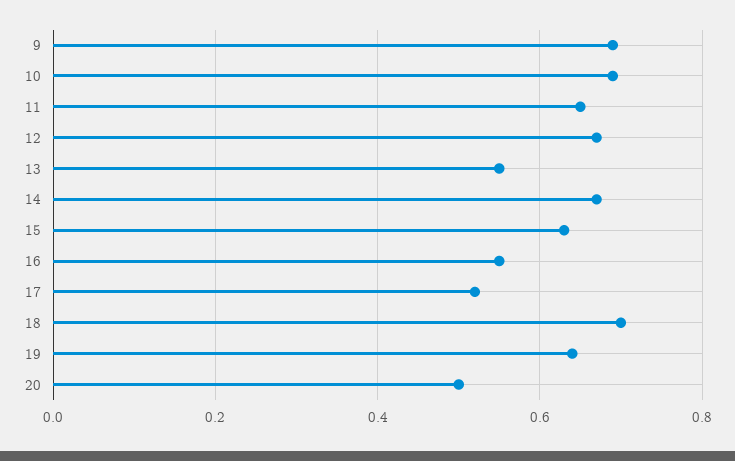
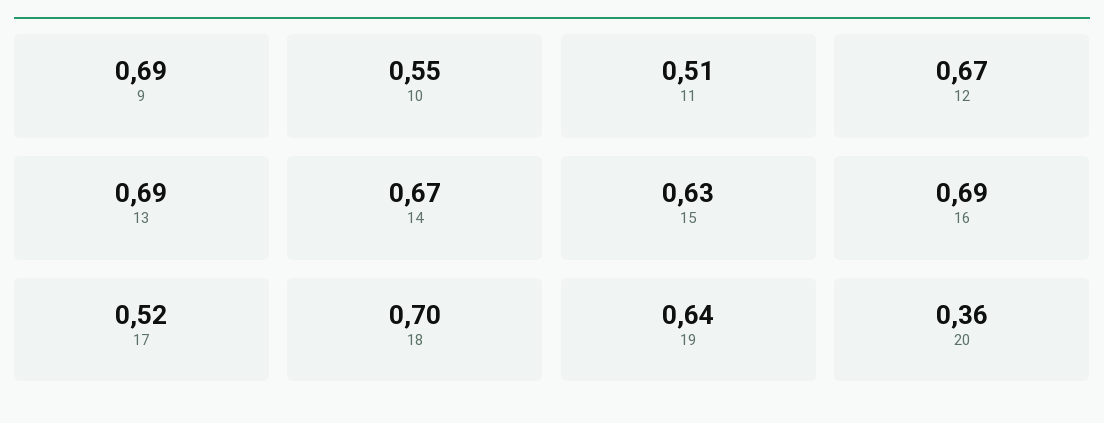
  {
    "9": 0.69,
-   "10": 0.7,
+   "10": 0.55,
-   "11": 0.65,
+   "11": 0.51,
    "12": 0.67,
-   "13": 0.55,
+   "13": 0.69,
    "14": 0.67,
    "15": 0.63,
-   "16": 0.55,
+   "16": 0.69,
    "17": 0.52,
    "18": 0.7,
    "19": 0.64,
-   "20": 0.5
+   "20": 0.36
  }

